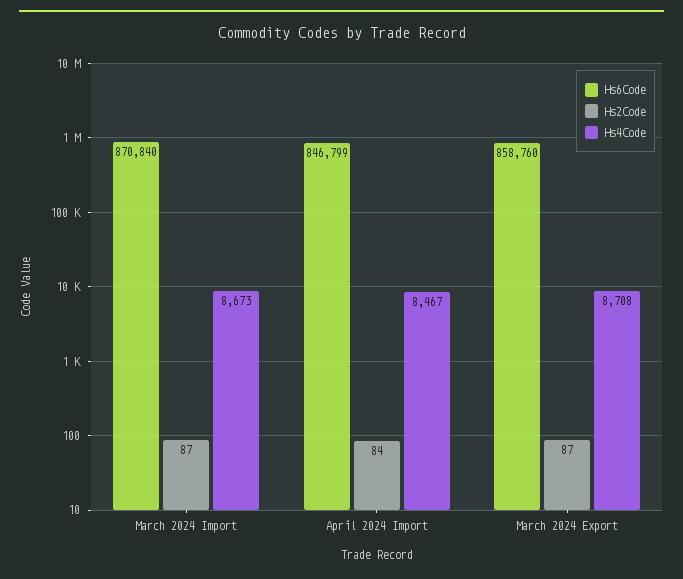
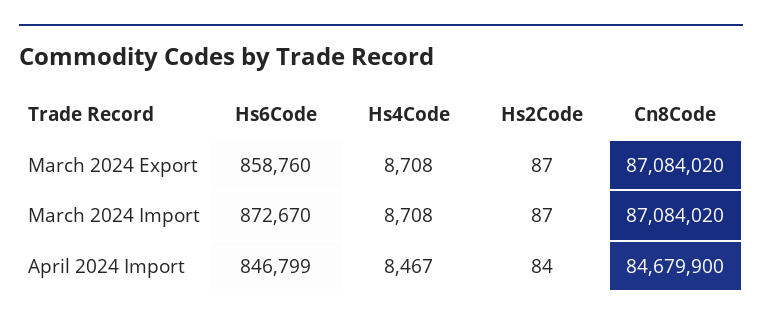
  {
    "Hs6Code": {
-     "March 2024 Import": 870840,
+     "March 2024 Import": 872670,
      "April 2024 Import": 846799,
      "March 2024 Export": 858760
    },
    "Hs2Code": {
      "March 2024 Import": 87,
      "April 2024 Import": 84,
      "March 2024 Export": 87
    },
    "Hs4Code": {
-     "March 2024 Import": 8673,
+     "March 2024 Import": 8708,
      "April 2024 Import": 8467,
      "March 2024 Export": 8708
-   }
+   },
+   "Cn8Code": {
+     "March 2024 Export": 87084020,
+     "March 2024 Import": 87084020,
+     "April 2024 Import": 84679900
+   }
  }

